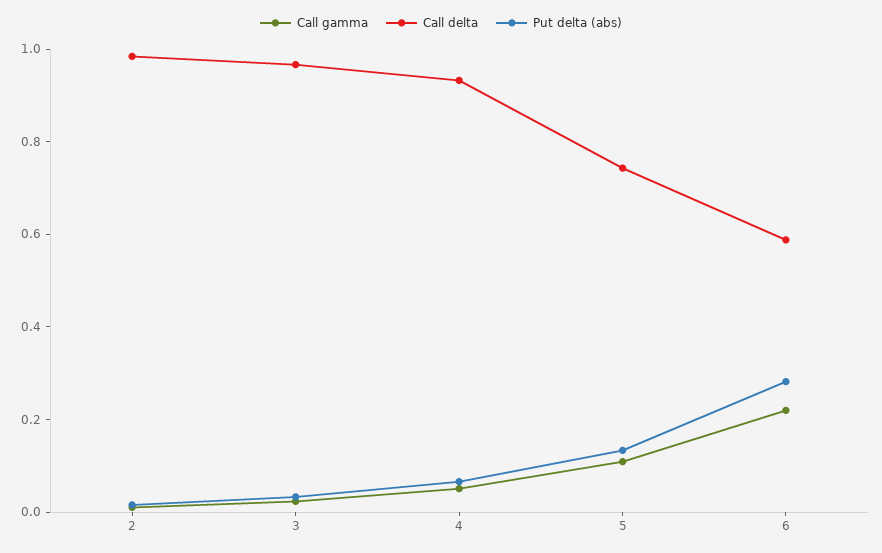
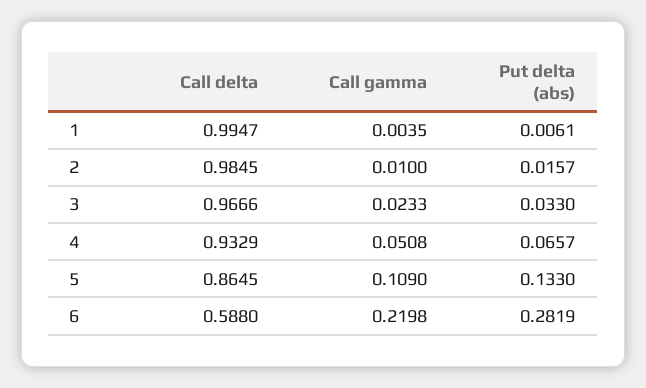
  {
    "Call gamma": {
      "2": 0.01,
      "3": 0.0233,
      "4": 0.0508,
      "5": 0.109,
-     "6": 0.2198
+     "6": 0.2198,
+     "1": 0.0035
    },
    "Call delta": {
      "2": 0.9845,
      "3": 0.9666,
      "4": 0.9329,
-     "5": 0.75,
+     "5": 0.8645,
-     "6": 0.588
+     "6": 0.588,
+     "1": 0.9947
    },
    "Put delta (abs)": {
      "2": 0.0157,
      "3": 0.033,
      "4": 0.0657,
      "5": 0.133,
-     "6": 0.2819
+     "6": 0.2819,
+     "1": 0.0061
    }
  }

